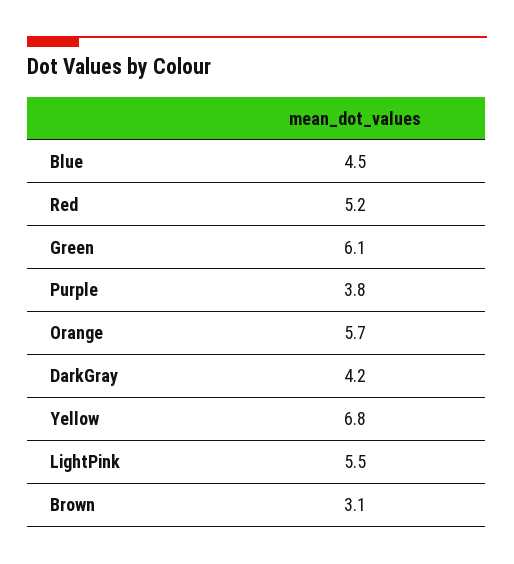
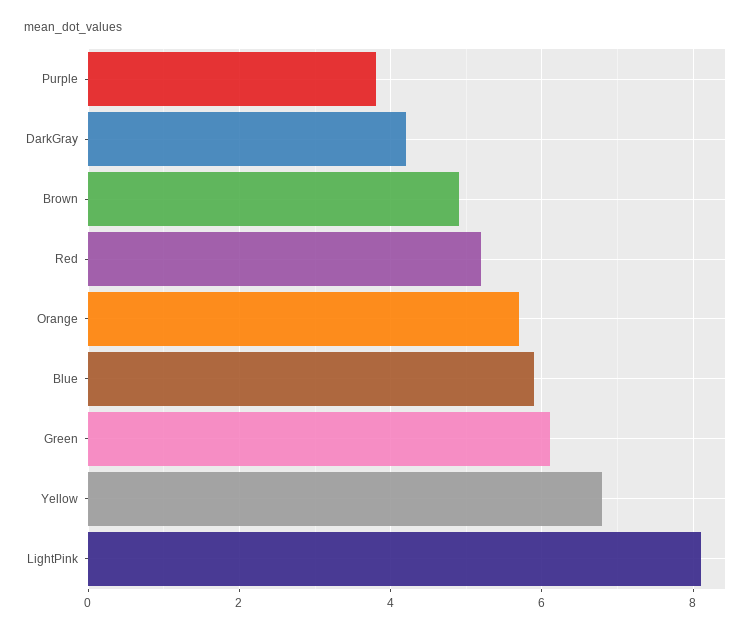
  {
-   "Blue": 4.5,
+   "Blue": 6,
    "Red": 5.2,
    "Green": 6.1,
    "Purple": 3.8,
    "Orange": 5.7,
    "DarkGray": 4.2,
    "Yellow": 6.8,
-   "LightPink": 5.5,
+   "LightPink": 8,
-   "Brown": 3.1
+   "Brown": 5
  }

